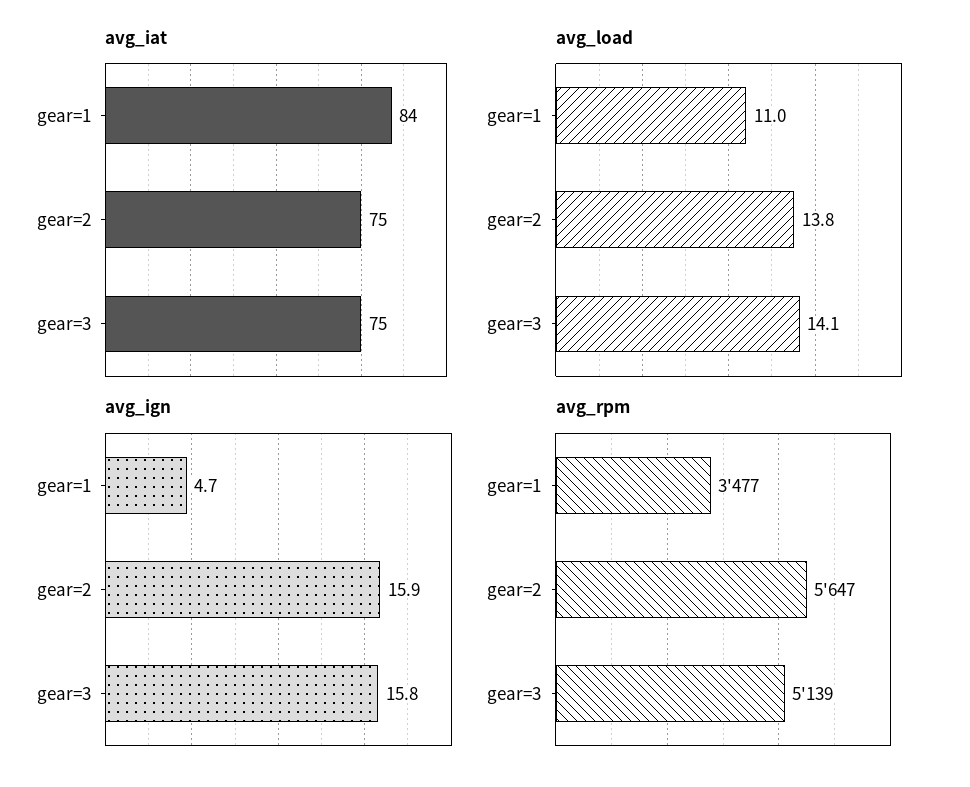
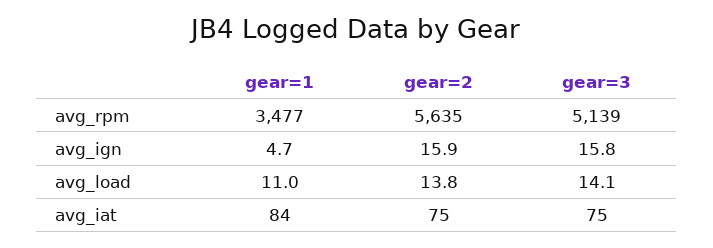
  {
    "avg_iat": {
      "gear=1": 84,
      "gear=2": 75,
      "gear=3": 75
    },
    "avg_load": {
      "gear=1": 11,
      "gear=2": 13.8,
      "gear=3": 14.1
    },
    "avg_ign": {
      "gear=1": 4.7,
      "gear=2": 15.9,
      "gear=3": 15.8
    },
    "avg_rpm": {
      "gear=1": 3477,
-     "gear=2": 5647,
+     "gear=2": 5635,
      "gear=3": 5139
    }
  }

